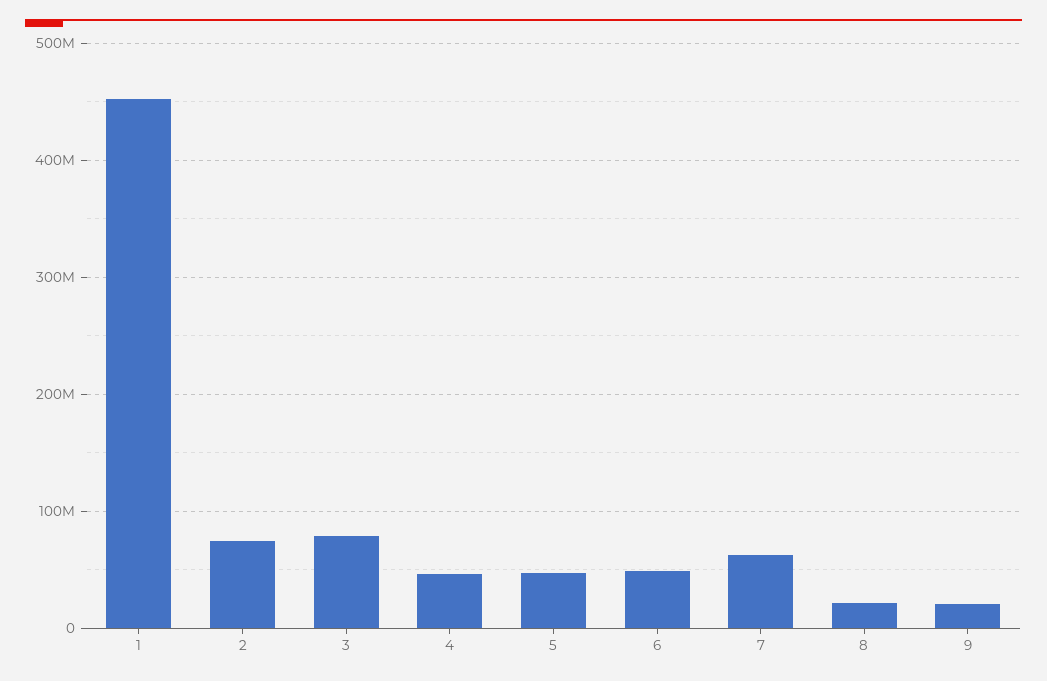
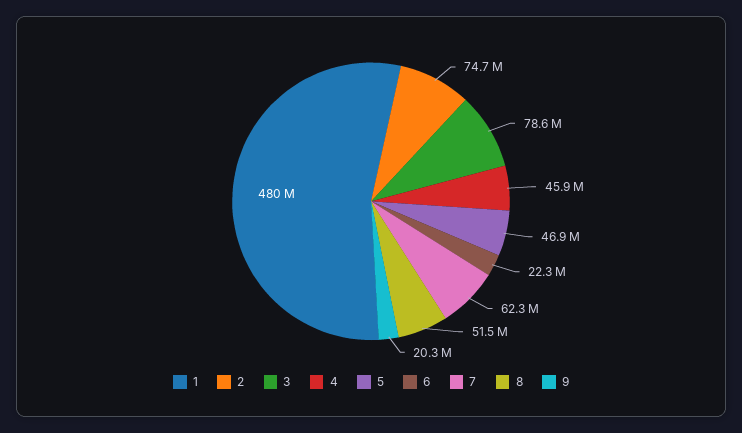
  {
-   "1": 450000000,
+   "1": 480000000,
    "2": 74700000,
    "3": 78600000,
    "4": 45900000,
    "5": 46900000,
-   "6": 50000000,
+   "6": 22300000,
    "7": 62300000,
-   "8": 20000000,
+   "8": 51500000,
    "9": 20300000
  }

